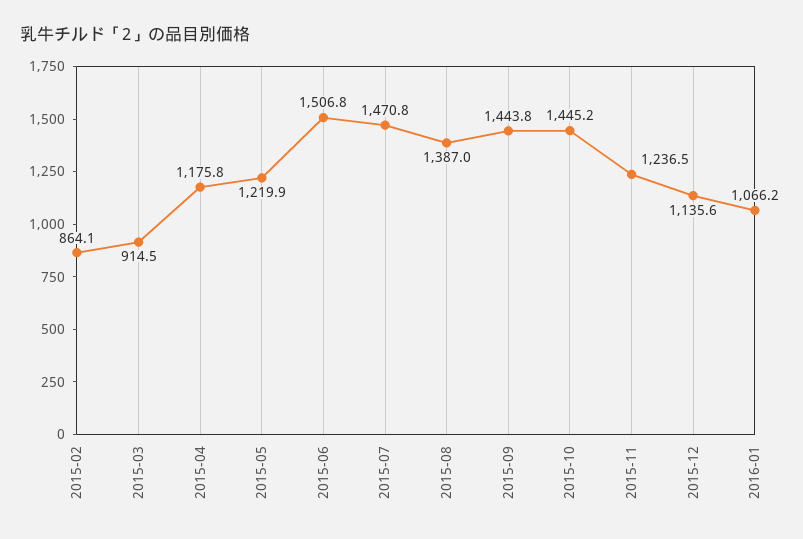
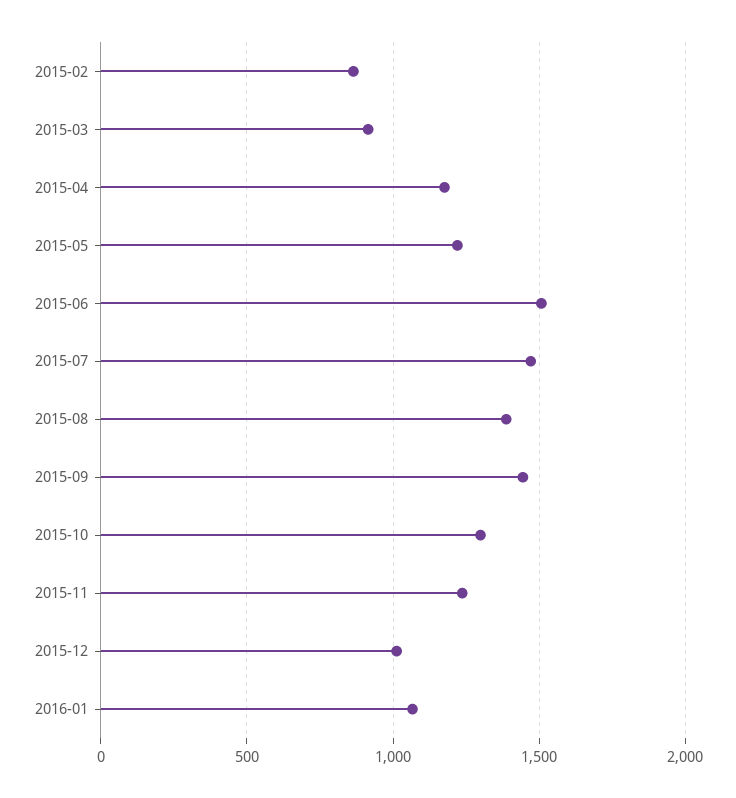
  {
    "2015-02": 864.1,
    "2015-03": 914.5,
    "2015-04": 1175.8,
    "2015-05": 1219.9,
    "2015-06": 1506.8,
    "2015-07": 1470.8,
    "2015-08": 1387,
    "2015-09": 1443.8,
-   "2015-10": 1445.2,
+   "2015-10": 1300,
    "2015-11": 1236.5,
-   "2015-12": 1135.6,
+   "2015-12": 1000,
    "2016-01": 1066.2
  }

